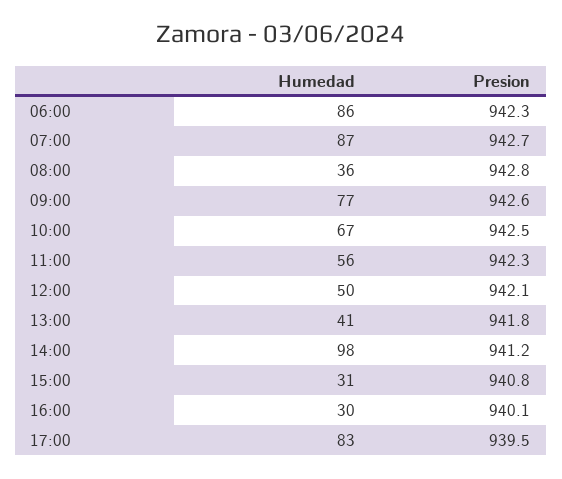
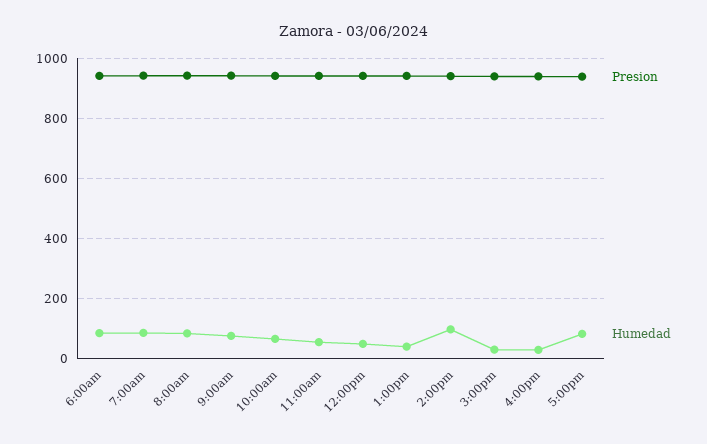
  {
    "Humedad": {
      "06:00": 86,
      "07:00": 87,
-     "08:00": 36,
+     "08:00": 80,
      "09:00": 77,
      "10:00": 67,
      "11:00": 56,
      "12:00": 50,
      "13:00": 41,
      "14:00": 98,
      "15:00": 31,
      "16:00": 30,
      "17:00": 83
    },
    "Presion": {
      "06:00": 942.3,
      "07:00": 942.7,
      "08:00": 942.8,
      "09:00": 942.6,
      "10:00": 942.5,
      "11:00": 942.3,
      "12:00": 942.1,
      "13:00": 941.8,
      "14:00": 941.2,
      "15:00": 940.8,
      "16:00": 940.1,
      "17:00": 939.5
    }
  }

